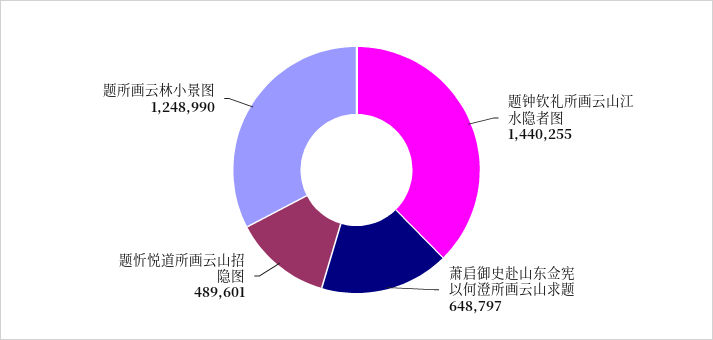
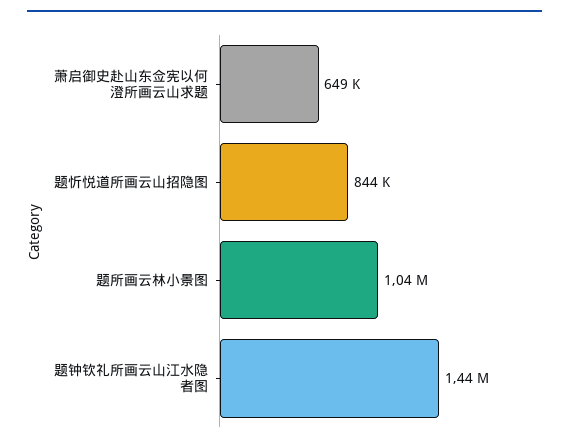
  {
    "题钟钦礼所画云山江水隐者图": 1440255,
    "萧启御史赴山东佥宪以何澄所画云山求题": 648797,
-   "题忻悦道所画云山招隐图": 489601,
+   "题忻悦道所画云山招隐图": 844000,
-   "题所画云林小景图": 1248990
+   "题所画云林小景图": 1040000
  }

